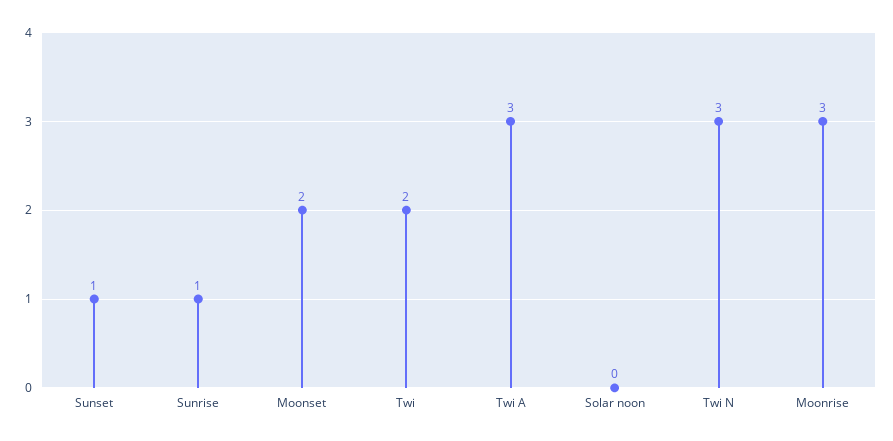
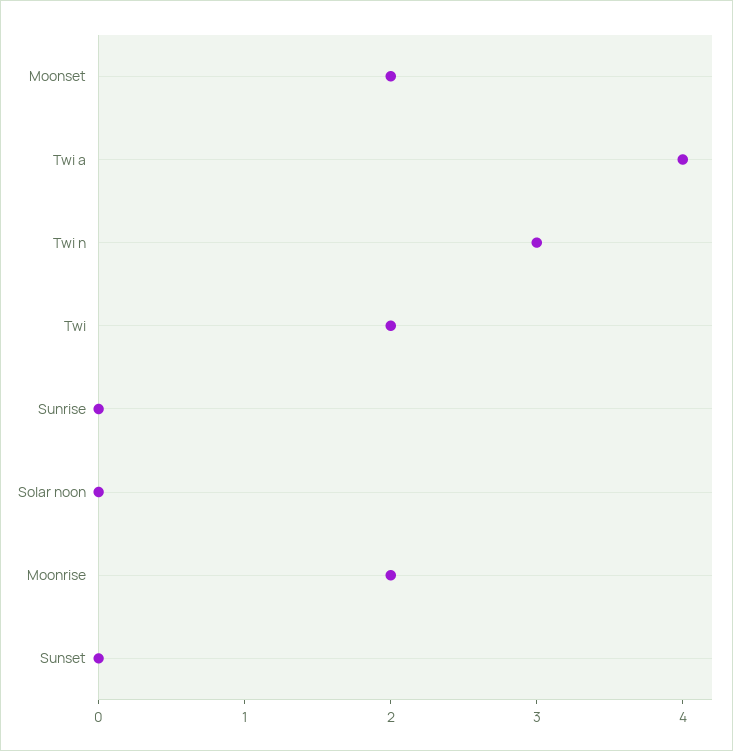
  {
-   "Sunset": 1,
+   "Sunset": 0,
-   "Sunrise": 1,
+   "Sunrise": 0,
    "Moonset": 2,
    "Twi": 2,
-   "Twi A": 3,
+   "Twi A": 4,
    "Solar noon": 0,
    "Twi N": 3,
-   "Moonrise": 3
+   "Moonrise": 2
  }

